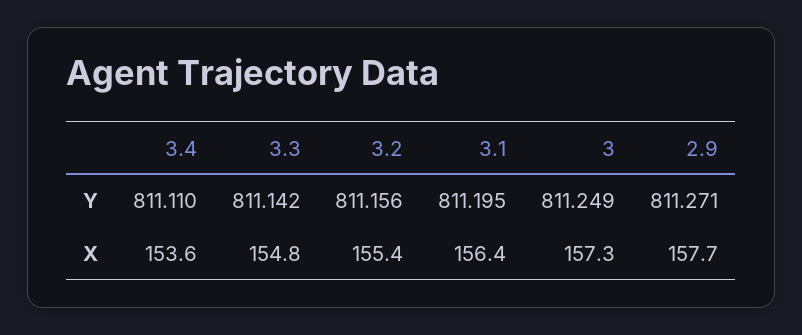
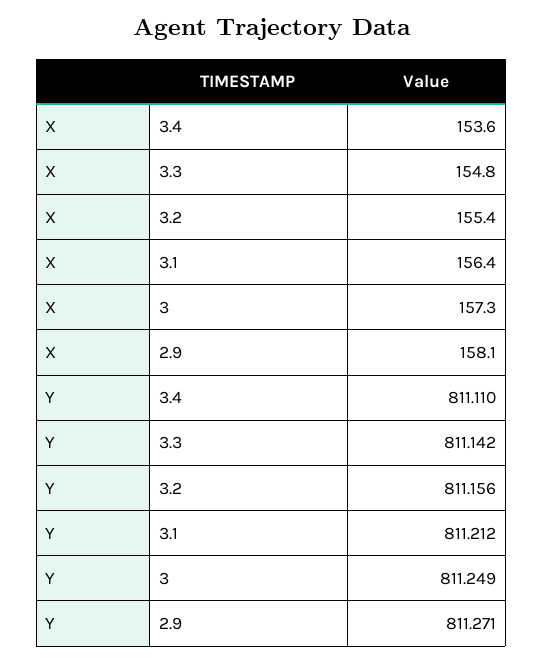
  {
    "3.4": {
      "Y": 811.11,
      "X": 153.6
    },
    "3.3": {
      "Y": 811.142,
      "X": 154.8
    },
    "3.2": {
      "Y": 811.156,
      "X": 155.4
    },
    "3.1": {
-     "Y": 811.195,
+     "Y": 811.212,
      "X": 156.4
    },
    "3": {
      "Y": 811.249,
      "X": 157.3
    },
    "2.9": {
      "Y": 811.271,
-     "X": 157.7
+     "X": 158.1
    }
  }

